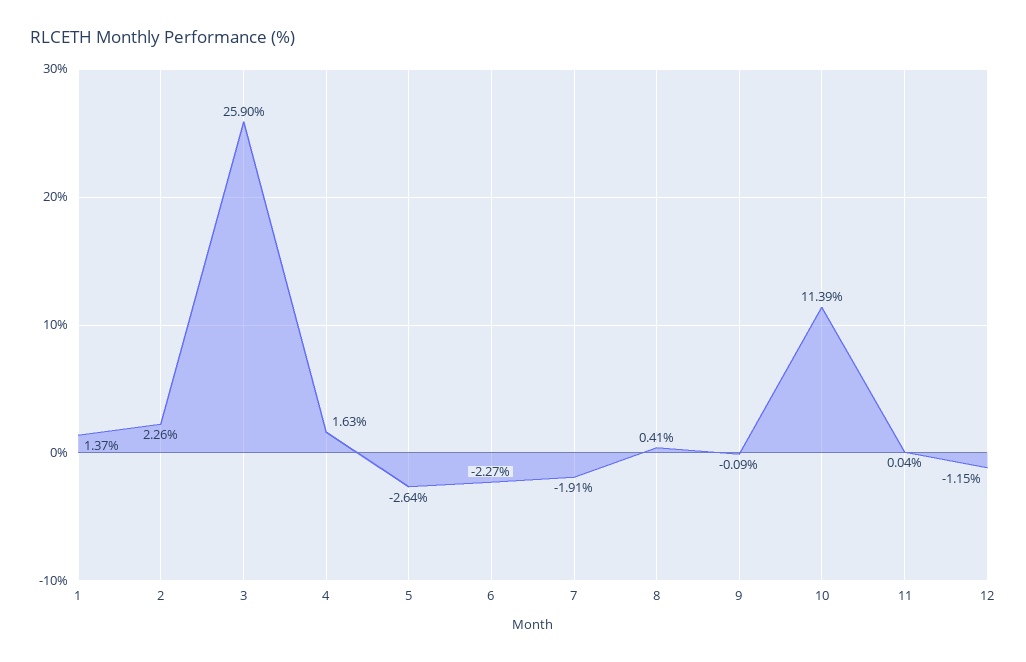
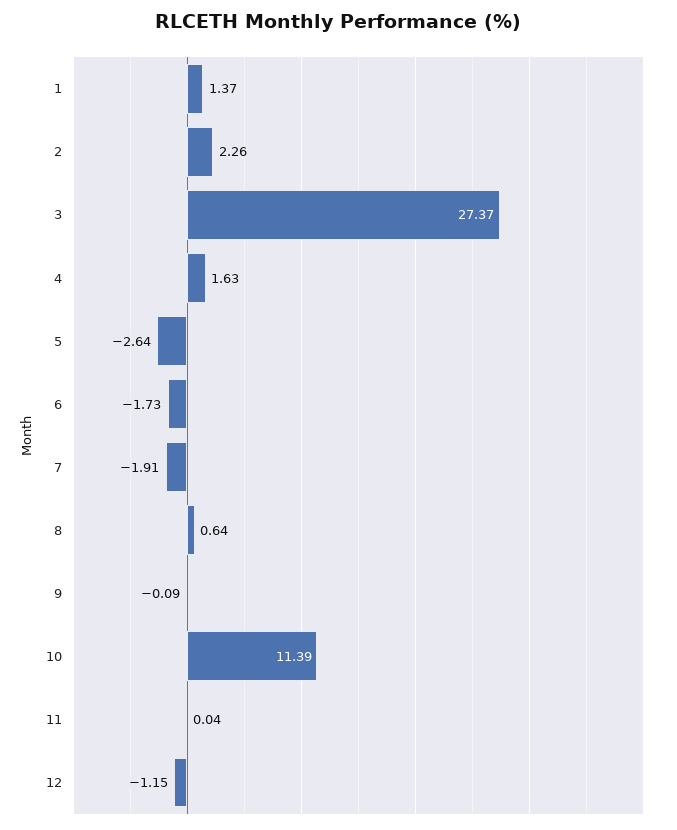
  {
    "1": 1.37,
    "2": 2.26,
-   "3": 25.9,
+   "3": 27.37,
    "4": 1.63,
    "5": -2.64,
-   "6": -2.27,
+   "6": -1.73,
    "7": -1.91,
-   "8": 0.41,
+   "8": 0.64,
    "9": -0.09,
    "10": 11.39,
    "11": 0.04,
    "12": -1.15
  }

